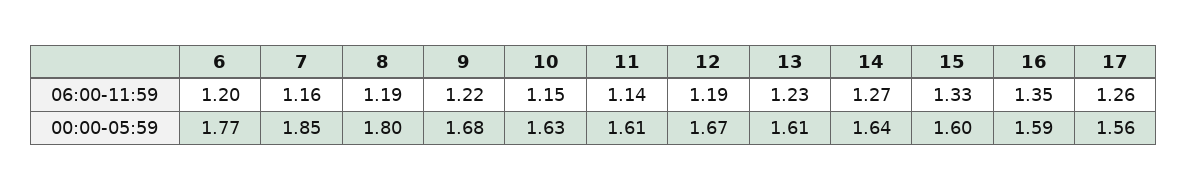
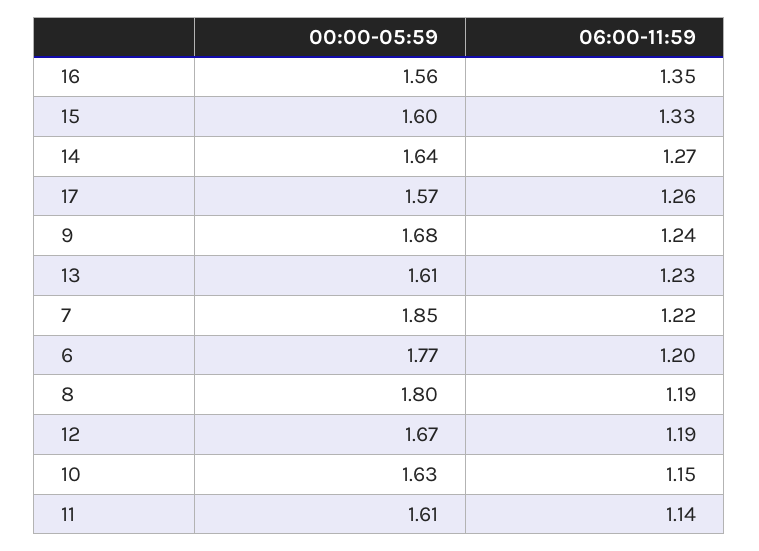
  {
    "6": {
      "06:00-11:59": 1.2,
      "00:00-05:59": 1.77
    },
    "7": {
-     "06:00-11:59": 1.16,
+     "06:00-11:59": 1.22,
      "00:00-05:59": 1.85
    },
    "8": {
      "06:00-11:59": 1.19,
      "00:00-05:59": 1.8
    },
    "9": {
-     "06:00-11:59": 1.22,
+     "06:00-11:59": 1.24,
      "00:00-05:59": 1.68
    },
    "10": {
      "06:00-11:59": 1.15,
      "00:00-05:59": 1.63
    },
    "11": {
      "06:00-11:59": 1.14,
      "00:00-05:59": 1.61
    },
    "12": {
      "06:00-11:59": 1.19,
      "00:00-05:59": 1.67
    },
    "13": {
      "06:00-11:59": 1.23,
      "00:00-05:59": 1.61
    },
    "14": {
      "06:00-11:59": 1.27,
      "00:00-05:59": 1.64
    },
    "15": {
      "06:00-11:59": 1.33,
      "00:00-05:59": 1.6
    },
    "16": {
      "06:00-11:59": 1.35,
-     "00:00-05:59": 1.59
+     "00:00-05:59": 1.56
    },
    "17": {
      "06:00-11:59": 1.26,
-     "00:00-05:59": 1.56
+     "00:00-05:59": 1.57
    }
  }

